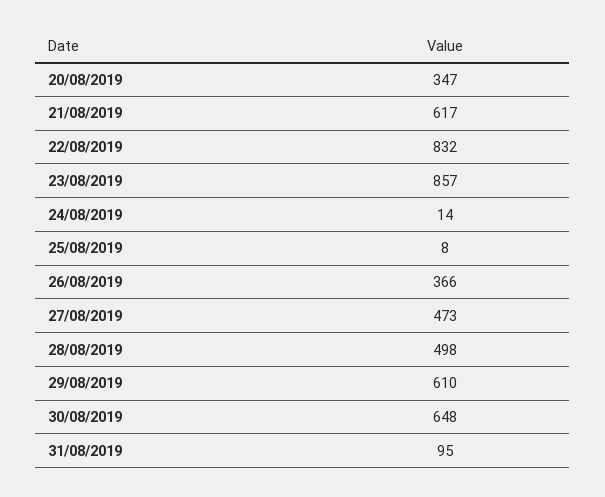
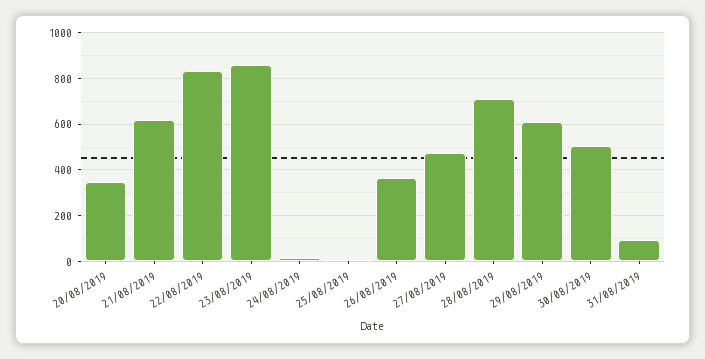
  {
    "20/08/2019": 347,
    "21/08/2019": 617,
    "22/08/2019": 832,
    "23/08/2019": 857,
    "24/08/2019": 14,
    "25/08/2019": 8,
    "26/08/2019": 366,
    "27/08/2019": 473,
-   "28/08/2019": 498,
+   "28/08/2019": 700,
    "29/08/2019": 610,
-   "30/08/2019": 648,
+   "30/08/2019": 500,
    "31/08/2019": 95
  }

